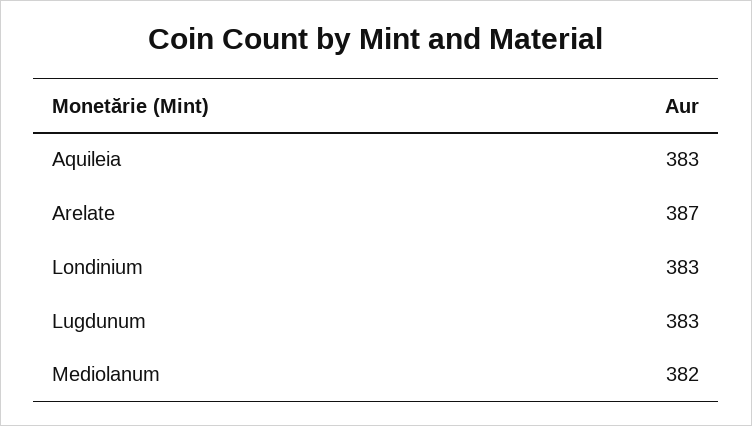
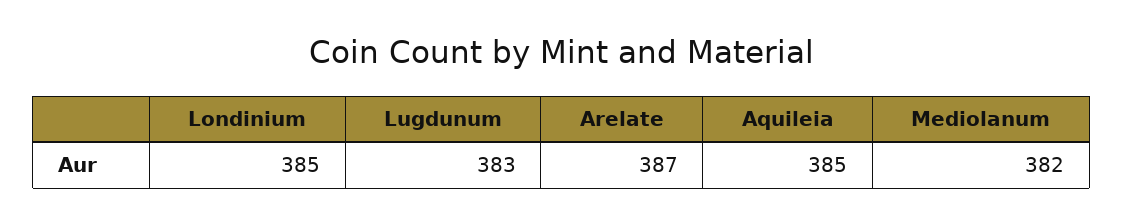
  {
-   "Aquileia": 383,
+   "Aquileia": 385,
    "Arelate": 387,
-   "Londinium": 383,
+   "Londinium": 385,
    "Lugdunum": 383,
    "Mediolanum": 382
  }

